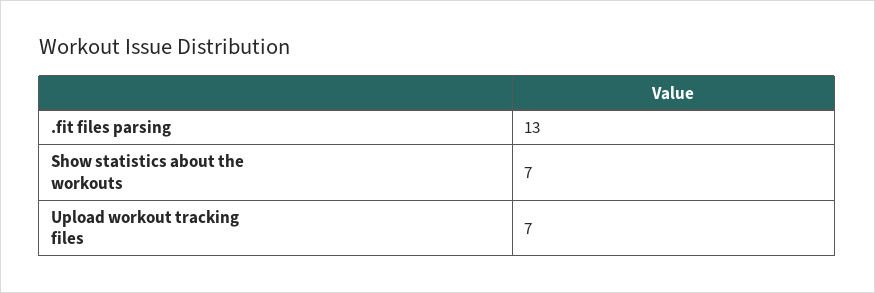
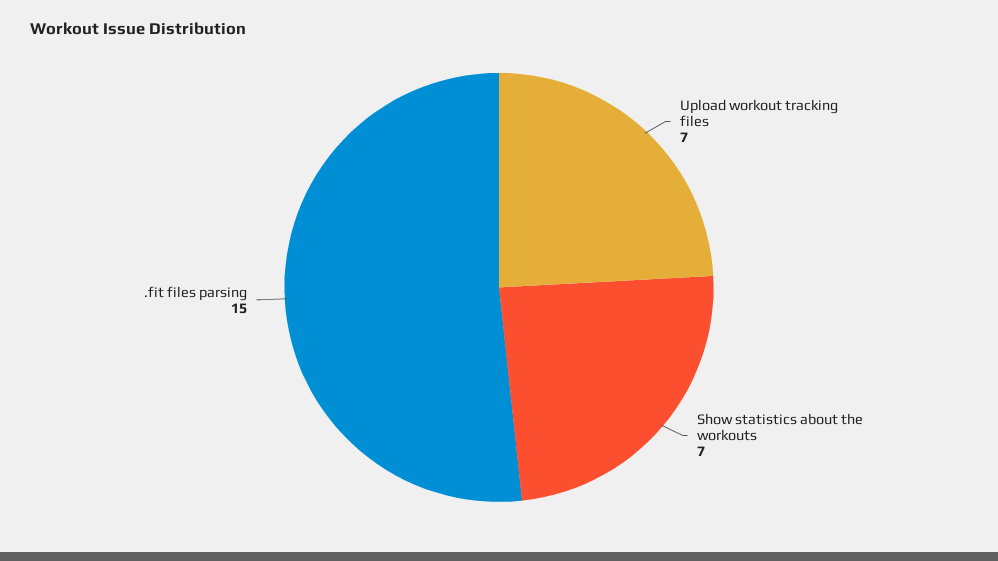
  {
-   ".fit files parsing": 13,
+   ".fit files parsing": 15,
    "Show statistics about the workouts": 7,
    "Upload workout tracking files": 7
  }

